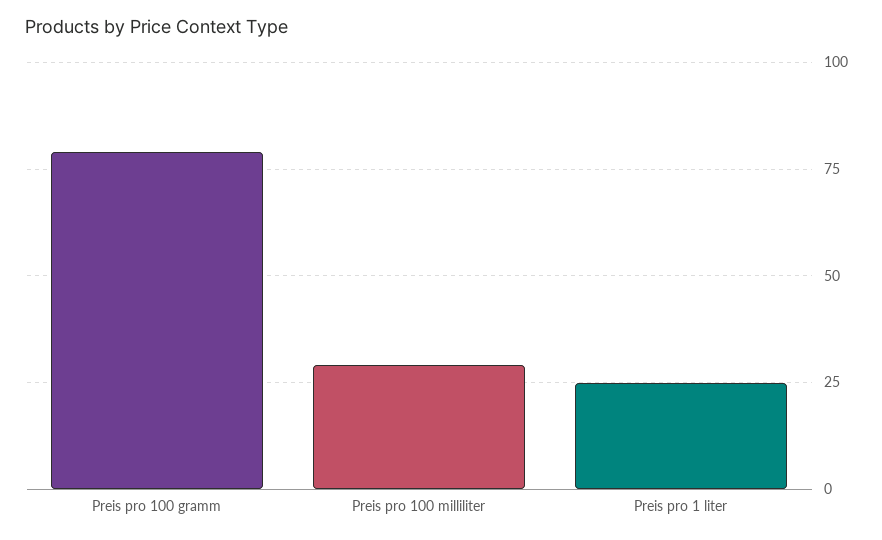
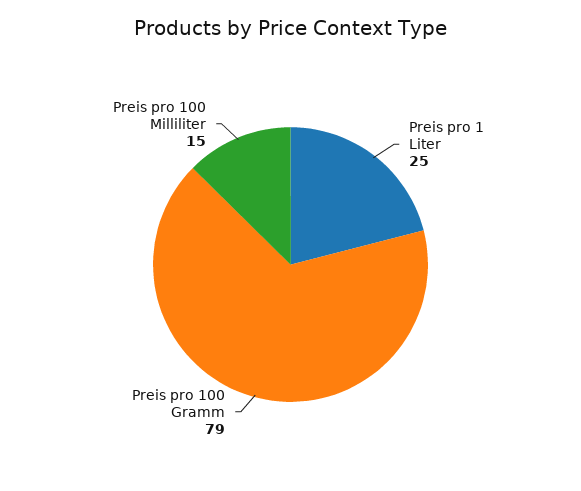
  {
    "Preis pro 100 gramm": 79,
-   "Preis pro 100 milliliter": 30,
+   "Preis pro 100 milliliter": 15,
    "Preis pro 1 liter": 25
  }

